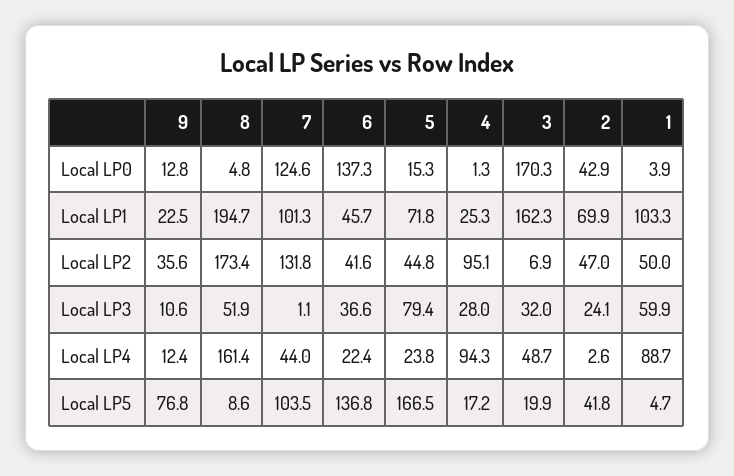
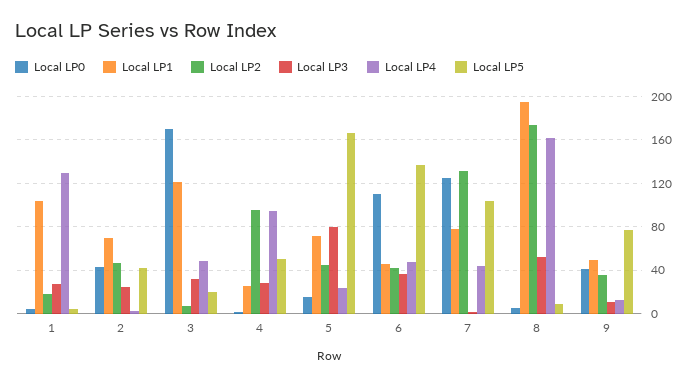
  {
    "Local LP0": {
-     "9": 12.8,
+     "9": 40,
      "8": 4.8,
      "7": 124.6,
-     "6": 137.3,
+     "6": 110,
      "5": 15.3,
      "4": 1.3,
      "3": 170.3,
      "2": 42.9,
      "1": 3.9
    },
    "Local LP1": {
-     "9": 22.5,
+     "9": 50,
      "8": 194.7,
-     "7": 101.3,
+     "7": 80,
      "6": 45.7,
      "5": 71.8,
      "4": 25.3,
-     "3": 162.3,
+     "3": 120,
      "2": 69.9,
      "1": 103.3
    },
    "Local LP2": {
      "9": 35.6,
      "8": 173.4,
      "7": 131.8,
      "6": 41.6,
      "5": 44.8,
      "4": 95.1,
      "3": 6.9,
      "2": 47,
-     "1": 50
+     "1": 20
    },
    "Local LP3": {
      "9": 10.6,
      "8": 51.9,
      "7": 1.1,
      "6": 36.6,
      "5": 79.4,
      "4": 28,
      "3": 32,
      "2": 24.1,
-     "1": 59.9
+     "1": 30
    },
    "Local LP4": {
      "9": 12.4,
      "8": 161.4,
      "7": 44,
-     "6": 22.4,
+     "6": 50,
      "5": 23.8,
      "4": 94.3,
      "3": 48.7,
      "2": 2.6,
-     "1": 88.7
+     "1": 130
    },
    "Local LP5": {
      "9": 76.8,
      "8": 8.6,
      "7": 103.5,
      "6": 136.8,
      "5": 166.5,
-     "4": 17.2,
+     "4": 50,
      "3": 19.9,
      "2": 41.8,
      "1": 4.7
    }
  }

